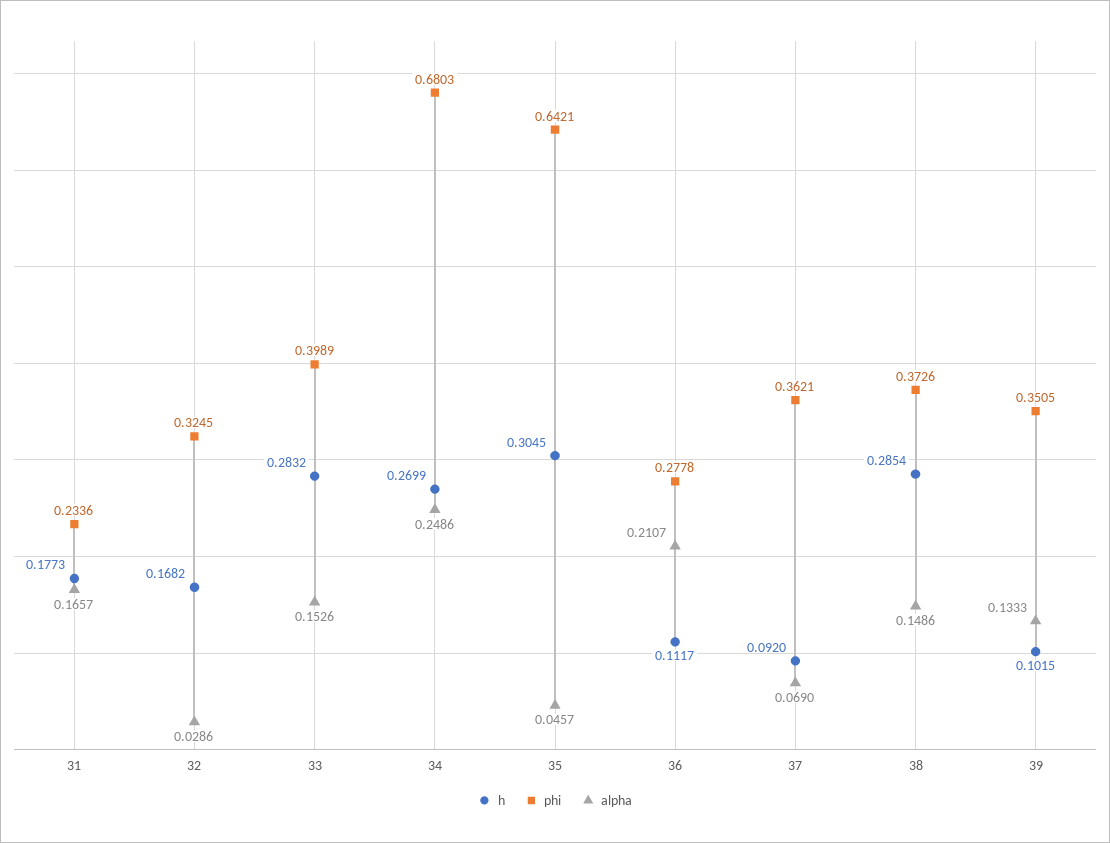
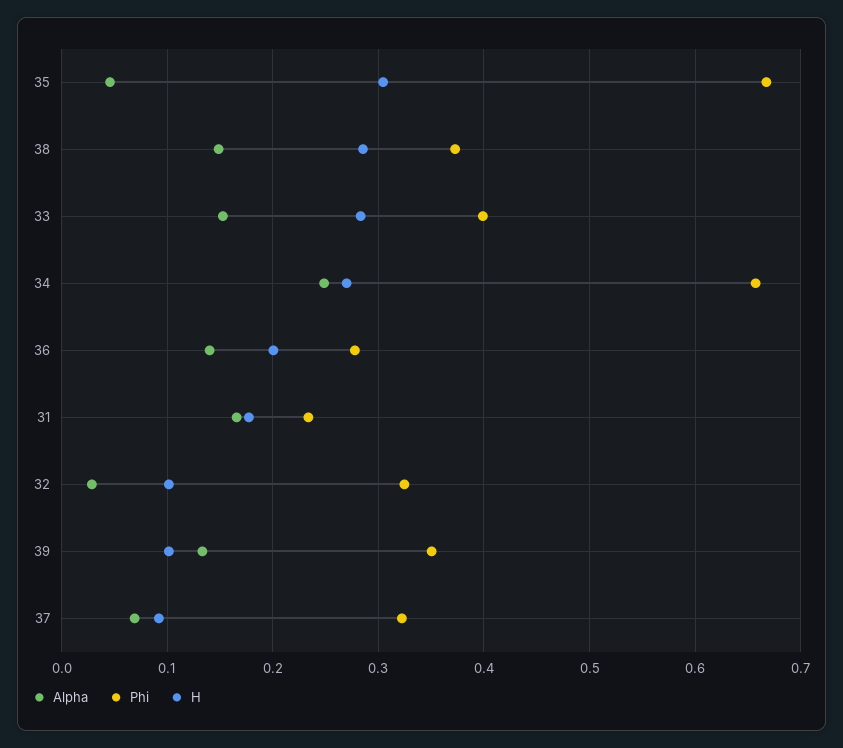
  {
    "h": {
      "31": 0.1773,
-     "32": 0.1682,
+     "32": 0.1,
      "33": 0.2832,
      "34": 0.2699,
      "35": 0.3045,
-     "36": 0.1117,
+     "36": 0.2,
      "37": 0.092,
      "38": 0.2854,
      "39": 0.1015
    },
    "phi": {
      "31": 0.2336,
      "32": 0.3245,
      "33": 0.3989,
-     "34": 0.6803,
+     "34": 0.66,
-     "35": 0.6421,
+     "35": 0.67,
      "36": 0.2778,
-     "37": 0.3621,
+     "37": 0.32,
      "38": 0.3726,
      "39": 0.3505
    },
    "alpha": {
      "31": 0.1657,
      "32": 0.0286,
      "33": 0.1526,
      "34": 0.2486,
      "35": 0.0457,
-     "36": 0.2107,
+     "36": 0.14,
      "37": 0.069,
      "38": 0.1486,
      "39": 0.1333
    }
  }

